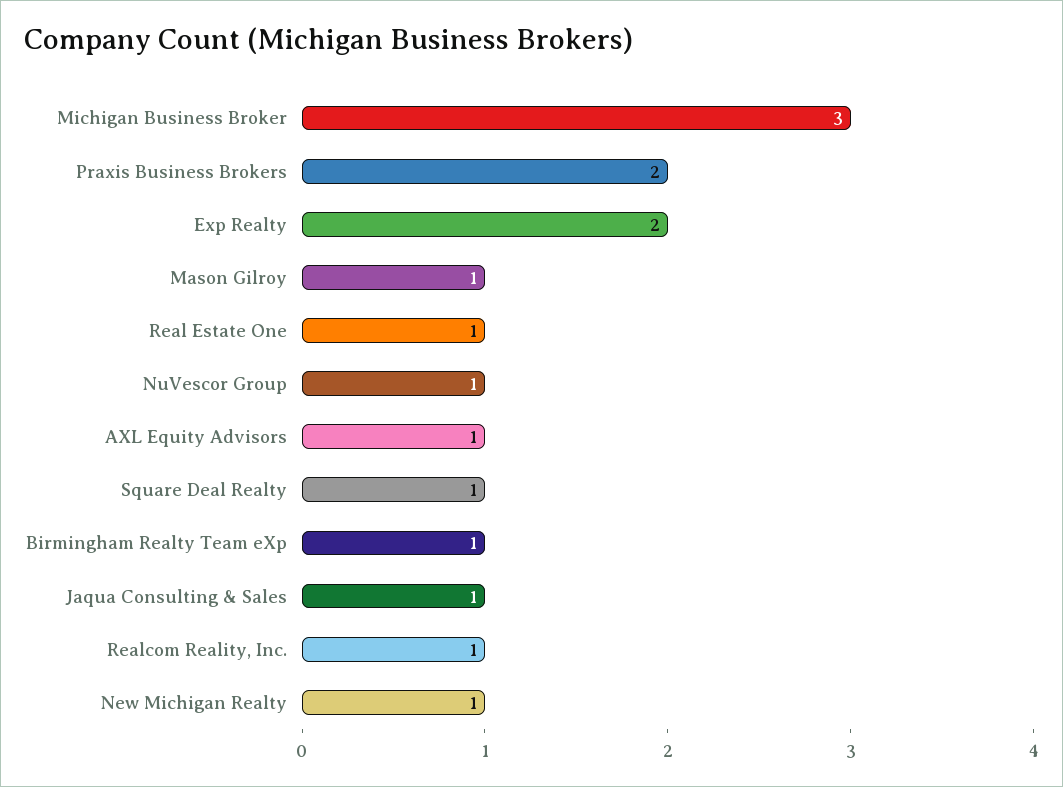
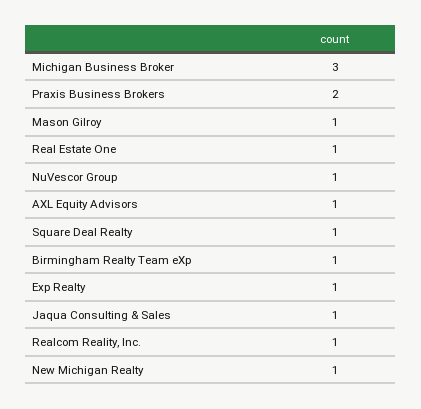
  {
    "Michigan Business Broker": 3,
    "Praxis Business Brokers": 2,
-   "Exp Realty": 2,
+   "Exp Realty": 1,
    "Mason Gilroy": 1,
    "Real Estate One": 1,
    "NuVescor Group": 1,
    "AXL Equity Advisors": 1,
    "Square Deal Realty": 1,
    "Birmingham Realty Team eXp": 1,
    "Jaqua Consulting & Sales": 1,
    "Realcom Reality, Inc.": 1,
    "New Michigan Realty": 1
  }

